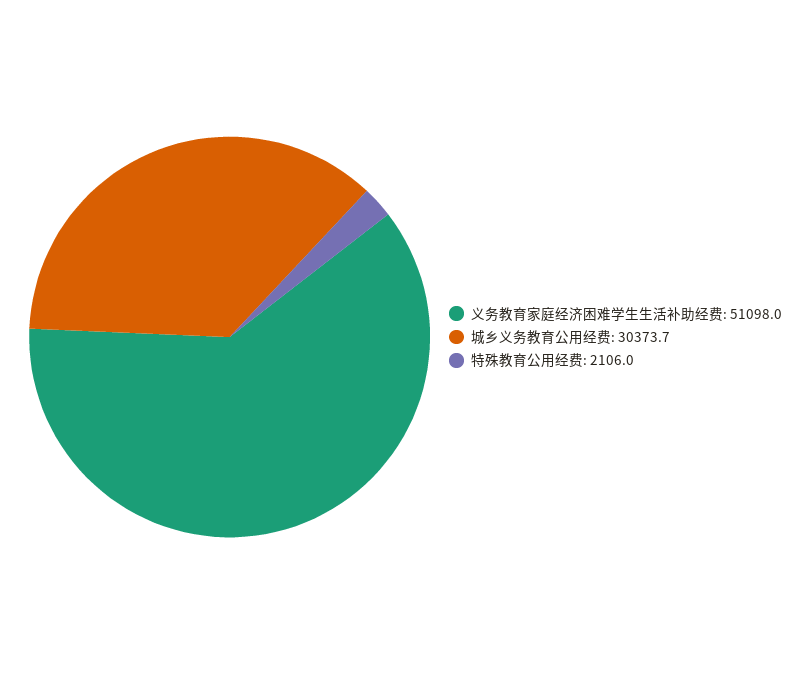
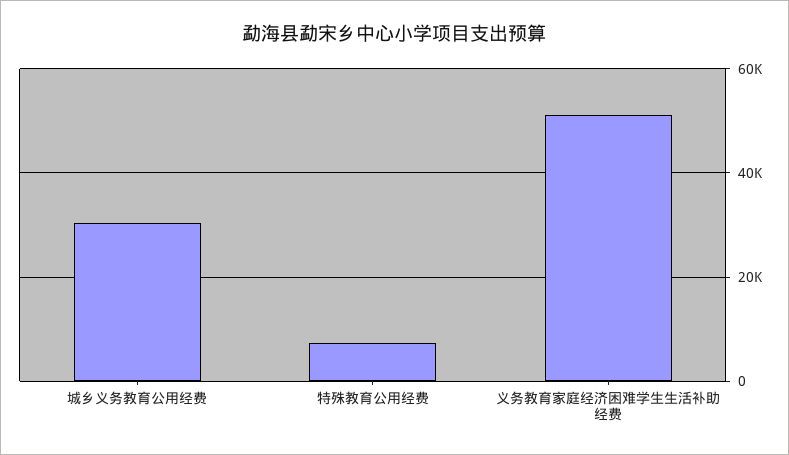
  {
    "义务教育家庭经济困难学生生活补助经费": 51098,
    "城乡义务教育公用经费": 30373.7,
-   "特殊教育公用经费": 2106
+   "特殊教育公用经费": 8000
  }

